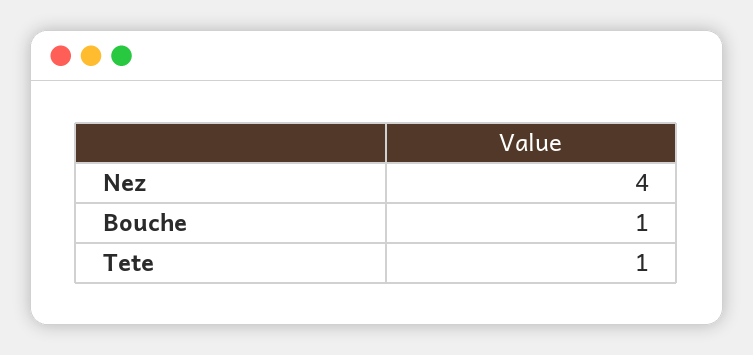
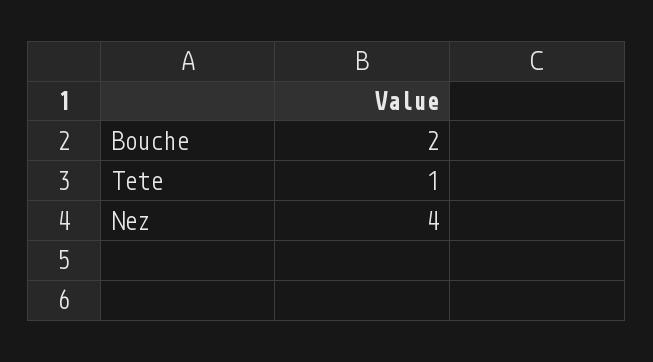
  {
    "Nez": 4,
-   "Bouche": 1,
+   "Bouche": 2,
    "Tete": 1
  }

